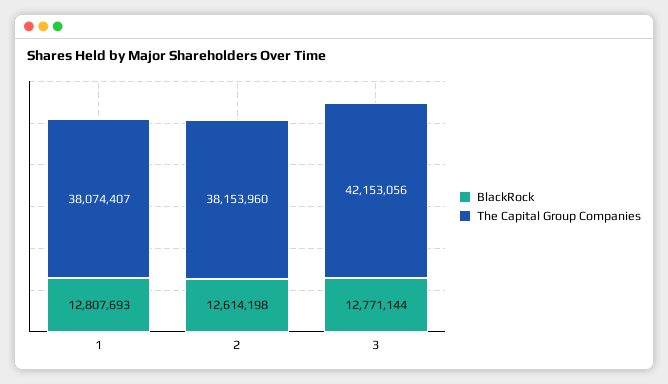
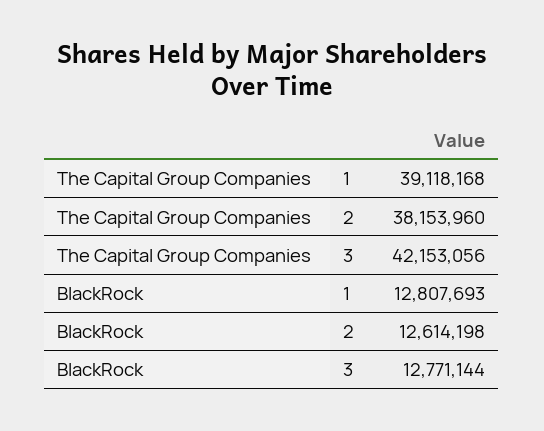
  {
    "BlackRock": {
      "1": 12807693,
      "2": 12614198,
      "3": 12771144
    },
    "The Capital Group Companies": {
-     "1": 38074407,
+     "1": 39118168,
      "2": 38153960,
      "3": 42153056
    }
  }

